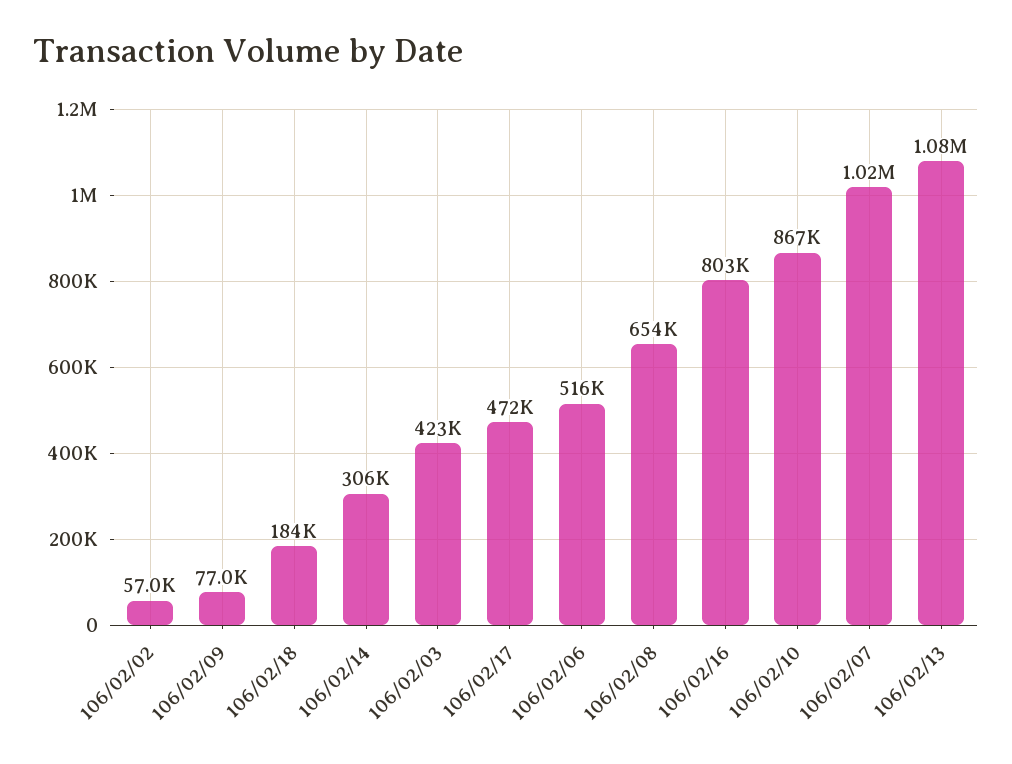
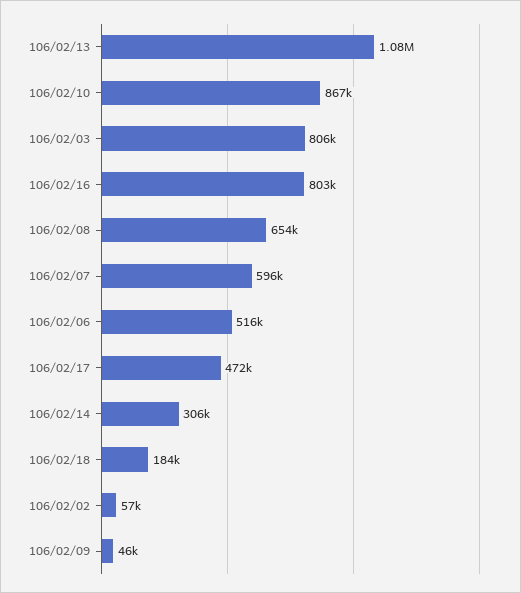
  {
    "106/02/02": 57000,
-   "106/02/09": 77000,
+   "106/02/09": 46000,
    "106/02/18": 184000,
    "106/02/14": 306000,
-   "106/02/03": 423000,
+   "106/02/03": 806000,
    "106/02/17": 472000,
    "106/02/06": 516000,
    "106/02/08": 654000,
    "106/02/16": 803000,
    "106/02/10": 867000,
-   "106/02/07": 1020000,
+   "106/02/07": 596000,
    "106/02/13": 1080000
  }

